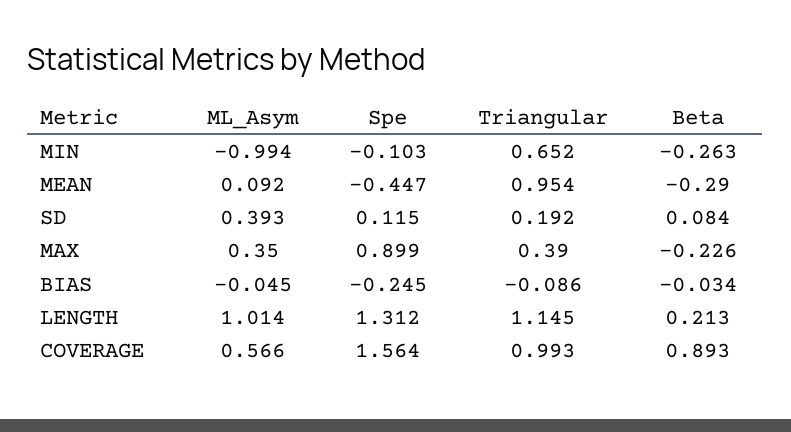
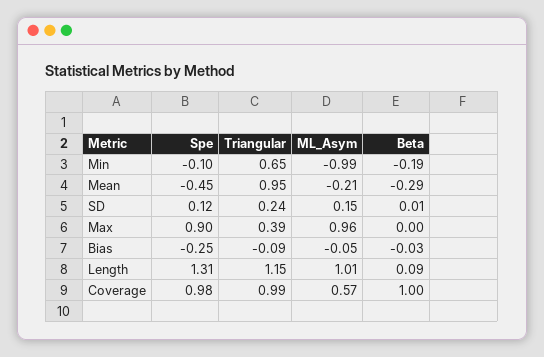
  {
    "ML_Asym": {
      "MIN": -0.994,
-     "MEAN": 0.092,
+     "MEAN": -0.21,
-     "SD": 0.393,
+     "SD": 0.15,
-     "MAX": 0.35,
+     "MAX": 0.96,
      "BIAS": -0.045,
      "LENGTH": 1.014,
      "COVERAGE": 0.566
    },
    "Spe": {
      "MIN": -0.103,
      "MEAN": -0.447,
      "SD": 0.115,
      "MAX": 0.899,
      "BIAS": -0.245,
      "LENGTH": 1.312,
-     "COVERAGE": 1.564
+     "COVERAGE": 0.98
    },
    "Triangular": {
      "MIN": 0.652,
      "MEAN": 0.954,
-     "SD": 0.192,
+     "SD": 0.24,
      "MAX": 0.39,
      "BIAS": -0.086,
      "LENGTH": 1.145,
      "COVERAGE": 0.993
    },
    "Beta": {
-     "MIN": -0.263,
+     "MIN": -0.19,
      "MEAN": -0.29,
-     "SD": 0.084,
+     "SD": 0.01,
-     "MAX": -0.226,
+     "MAX": 0,
      "BIAS": -0.034,
-     "LENGTH": 0.213,
+     "LENGTH": 0.09,
-     "COVERAGE": 0.893
+     "COVERAGE": 1
    }
  }

